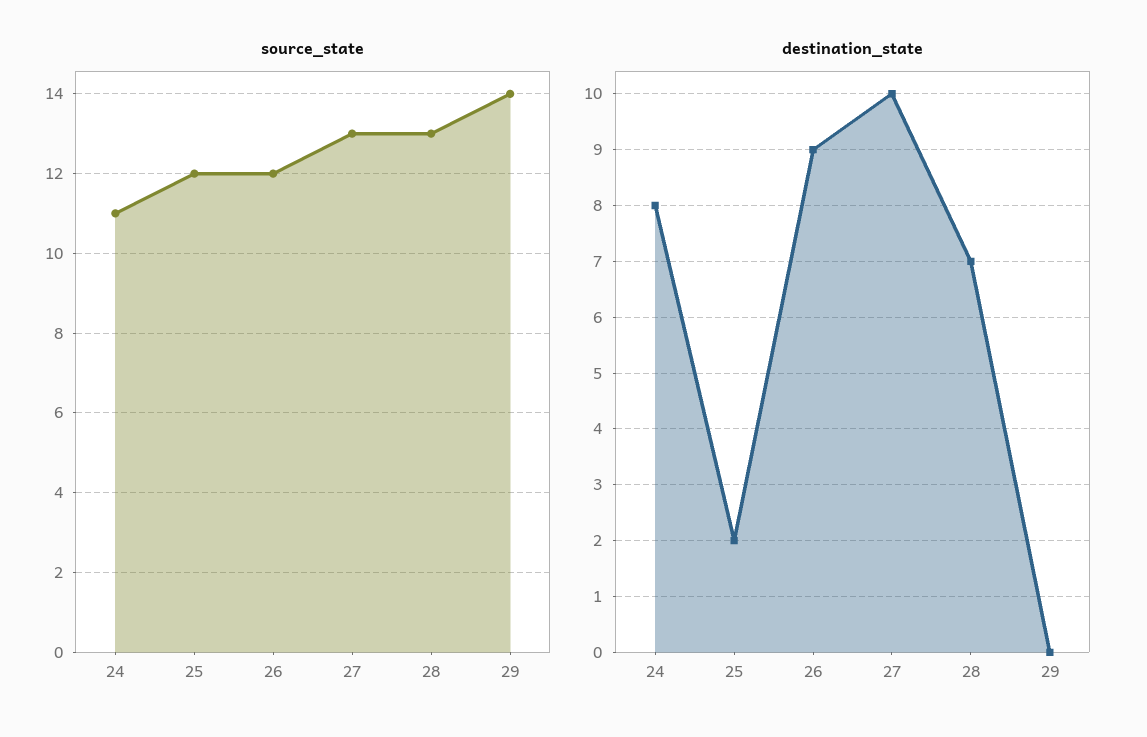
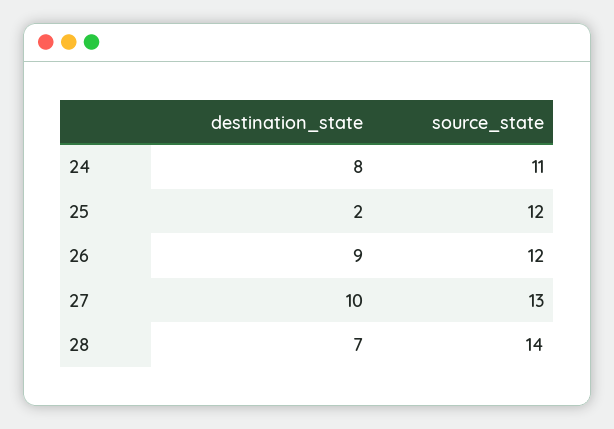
  {
    "source_state": {
      "24": 11,
      "25": 12,
      "26": 12,
      "27": 13,
-     "28": 13,
+     "28": 14
-     "29": 14
    },
    "destination_state": {
      "24": 8,
      "25": 2,
      "26": 9,
      "27": 10,
-     "28": 7,
+     "28": 7
-     "29": 0
    }
  }

